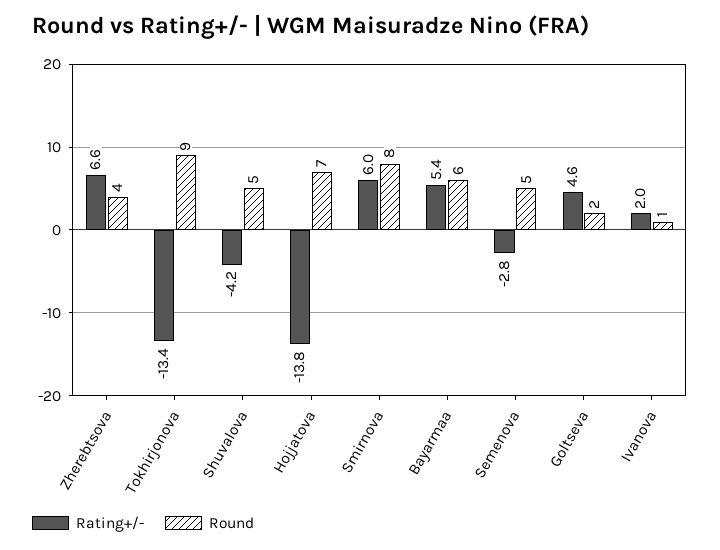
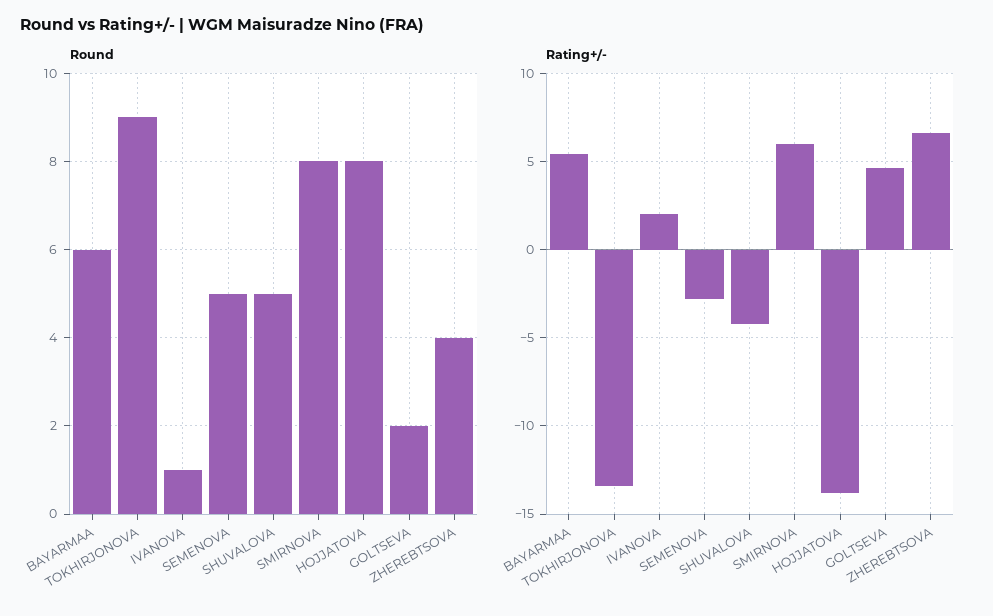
  {
    "Rating+/-": {
      "Zherebtsova": 6.6,
      "Tokhirjonova": -13.4,
      "Shuvalova": -4.2,
      "Hojjatova": -13.8,
      "Smirnova": 6,
      "Bayarmaa": 5.4,
      "Semenova": -2.8,
      "Goltseva": 4.6,
      "Ivanova": 2
    },
    "Round": {
      "Zherebtsova": 4,
      "Tokhirjonova": 9,
      "Shuvalova": 5,
-     "Hojjatova": 7,
+     "Hojjatova": 8,
      "Smirnova": 8,
      "Bayarmaa": 6,
      "Semenova": 5,
      "Goltseva": 2,
      "Ivanova": 1
    }
  }

